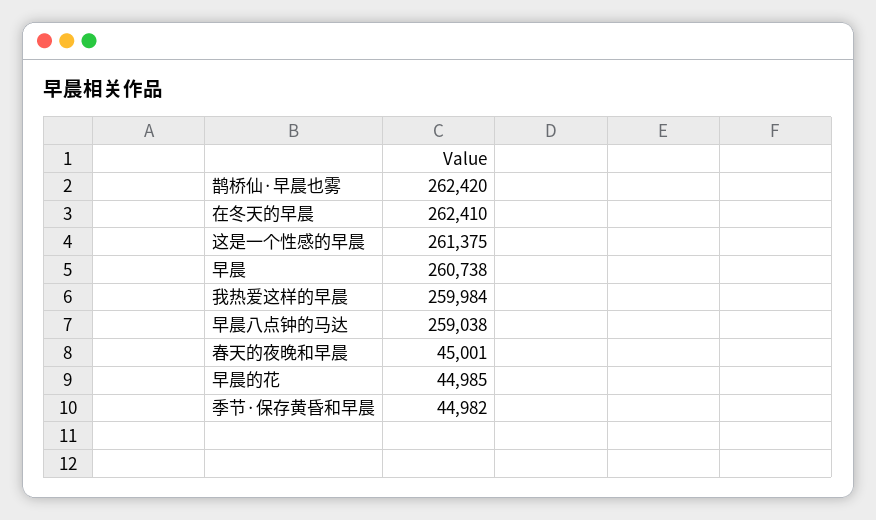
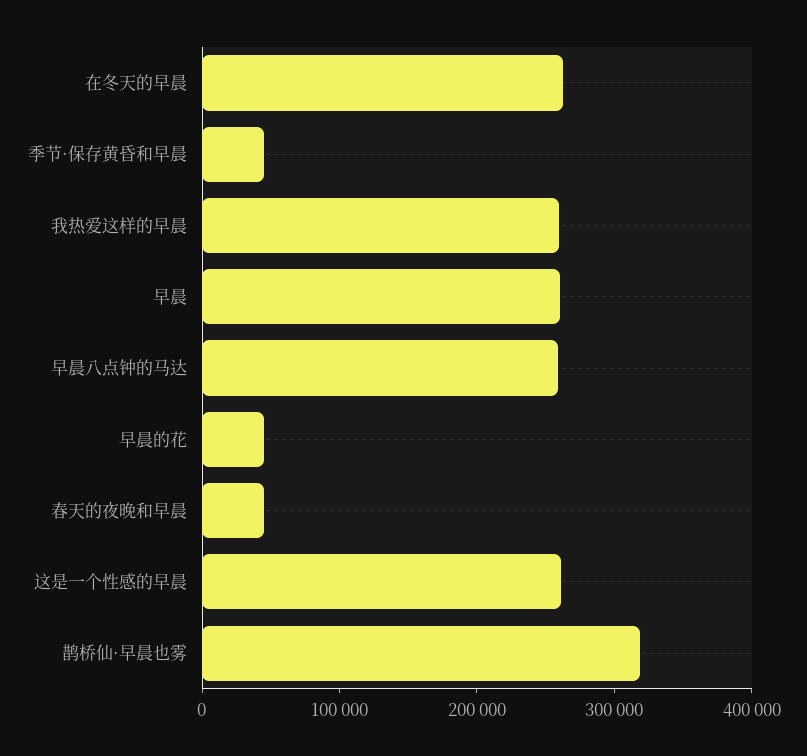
  {
-   "鹊桥仙·早晨也雾": 262420,
+   "鹊桥仙·早晨也雾": 320000,
    "在冬天的早晨": 262410,
    "这是一个性感的早晨": 261375,
    "早晨": 260738,
    "我热爱这样的早晨": 259984,
    "早晨八点钟的马达": 259038,
    "春天的夜晚和早晨": 45001,
    "早晨的花": 44985,
    "季节·保存黄昏和早晨": 44982
  }

